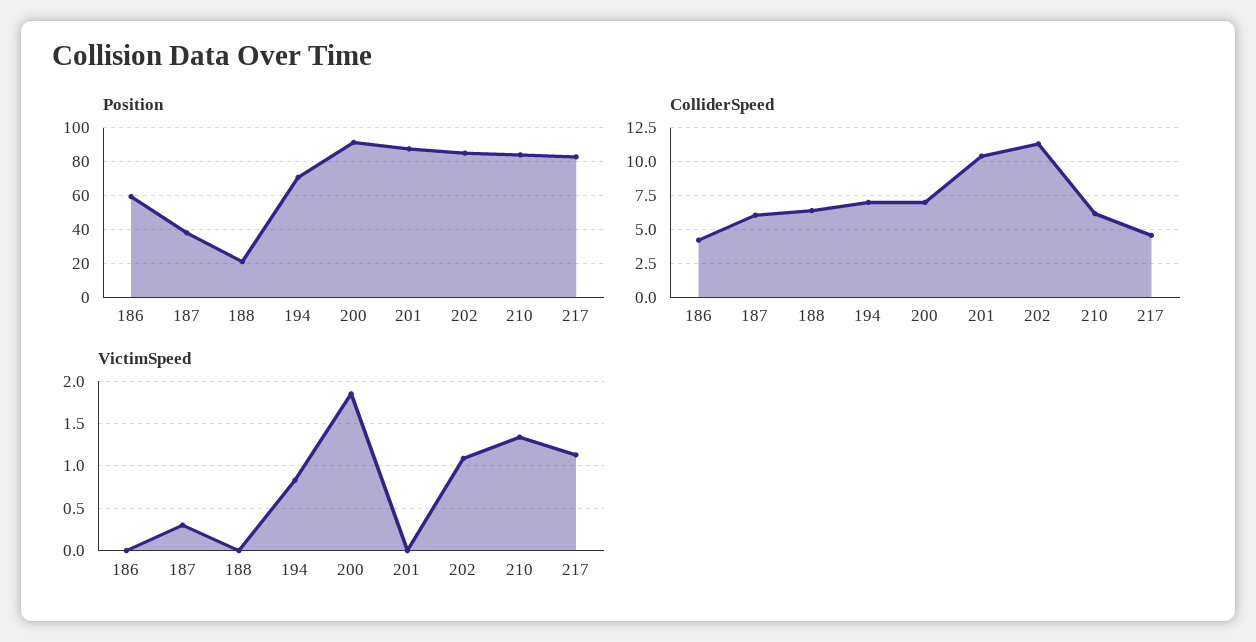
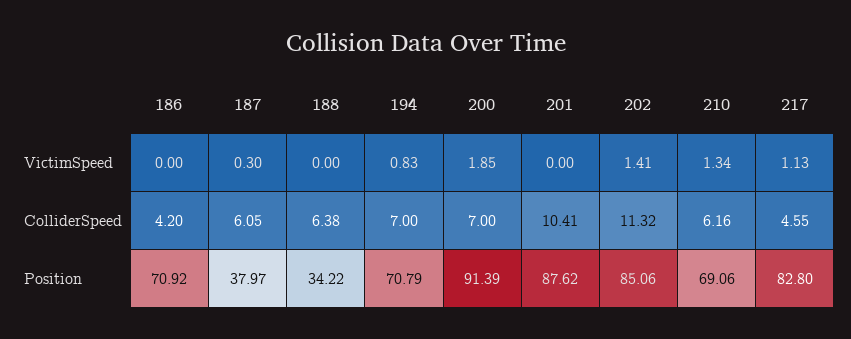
  {
    "Position": {
-     "186": 60,
+     "186": 70.92,
      "187": 37.97,
-     "188": 20,
+     "188": 34.22,
      "194": 70.79,
      "200": 91.39,
      "201": 87.62,
      "202": 85.06,
-     "210": 85,
+     "210": 69.06,
      "217": 82.8
    },
    "ColliderSpeed": {
      "186": 4.2,
      "187": 6.05,
      "188": 6.38,
      "194": 7,
      "200": 7,
      "201": 10.41,
      "202": 11.32,
      "210": 6.16,
      "217": 4.55
    },
    "VictimSpeed": {
      "186": 0,
      "187": 0.3,
      "188": 0,
      "194": 0.83,
      "200": 1.85,
      "201": 0,
-     "202": 1.1,
+     "202": 1.41,
      "210": 1.34,
      "217": 1.13
    }
  }

